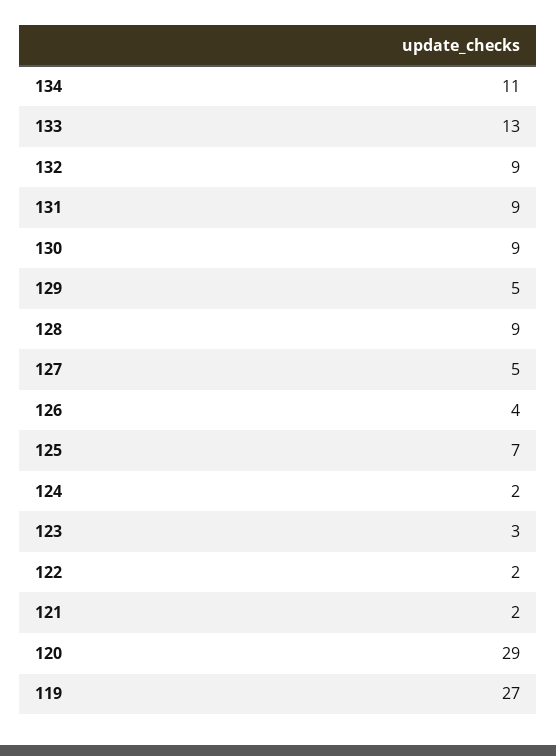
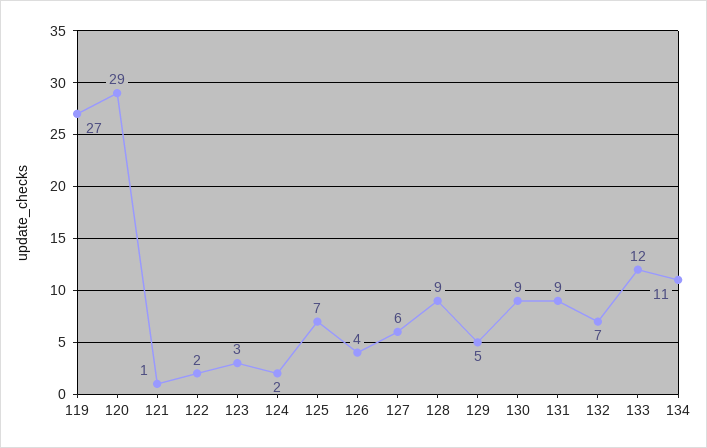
  {
    "134": 11,
-   "133": 13,
+   "133": 12,
-   "132": 9,
+   "132": 7,
    "131": 9,
    "130": 9,
    "129": 5,
    "128": 9,
-   "127": 5,
+   "127": 6,
    "126": 4,
    "125": 7,
    "124": 2,
    "123": 3,
    "122": 2,
-   "121": 2,
+   "121": 1,
    "120": 29,
    "119": 27
  }

